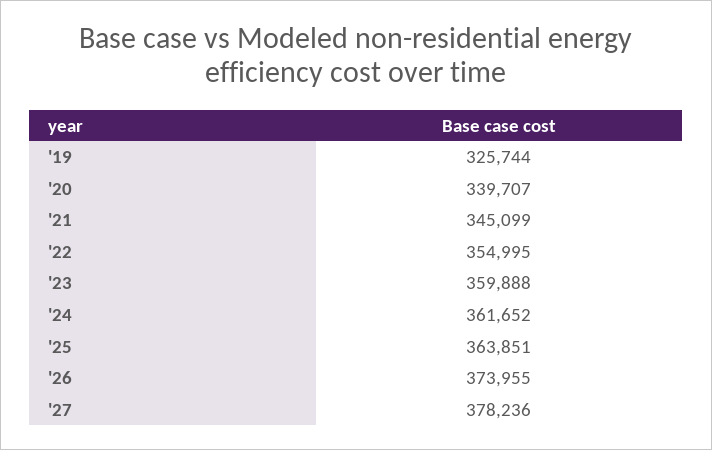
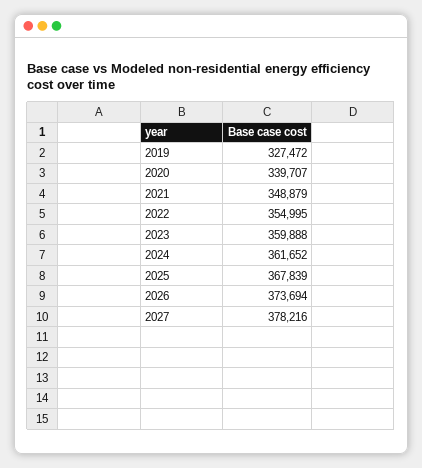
  {
-   "'19": 325744,
+   "'19": 327472,
    "'20": 339707,
-   "'21": 345099,
+   "'21": 348879,
    "'22": 354995,
    "'23": 359888,
    "'24": 361652,
-   "'25": 363851,
+   "'25": 367839,
-   "'26": 373955,
+   "'26": 373694,
-   "'27": 378236
+   "'27": 378216
  }

